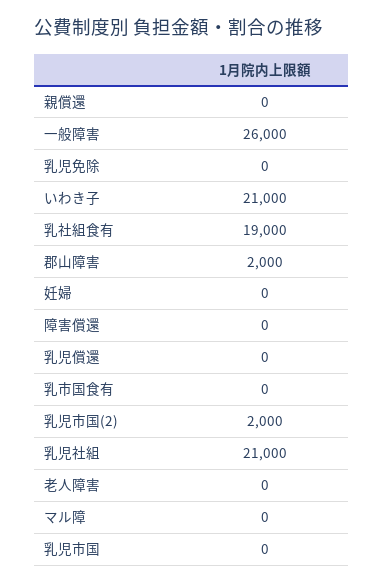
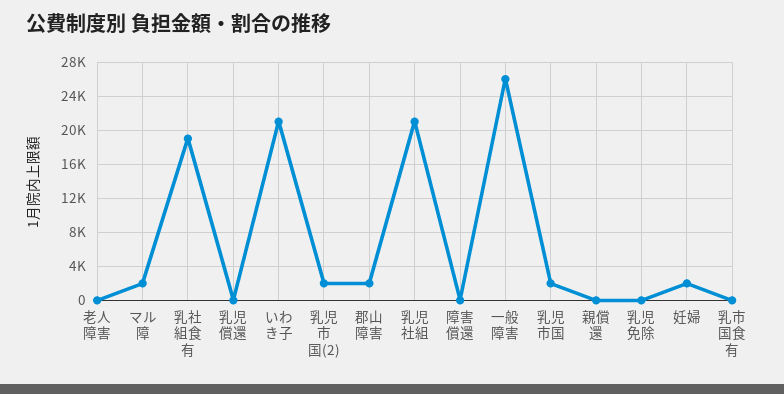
  {
    "親償還": 0,
    "一般障害": 26000,
    "乳児免除": 0,
    "いわき子": 21000,
    "乳社組食有": 19000,
    "郡山障害": 2000,
-   "妊婦": 0,
+   "妊婦": 2000,
    "障害償還": 0,
    "乳児償還": 0,
    "乳市国食有": 0,
    "乳児市国(2)": 2000,
    "乳児社組": 21000,
    "老人障害": 0,
-   "マル障": 0,
+   "マル障": 2000,
-   "乳児市国": 0
+   "乳児市国": 2000
  }

